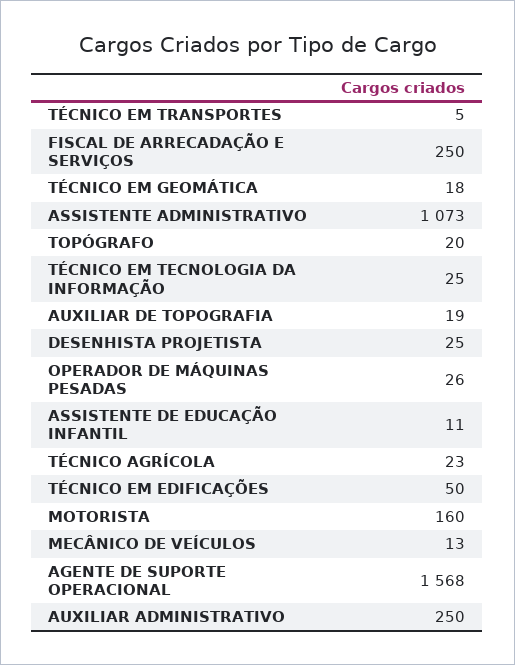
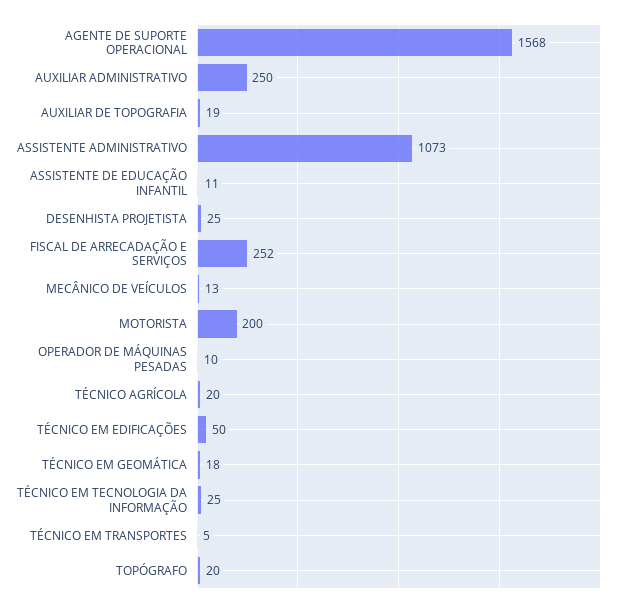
  {
    "TÉCNICO EM TRANSPORTES": 5,
-   "FISCAL DE ARRECADAÇÃO E SERVIÇOS": 250,
+   "FISCAL DE ARRECADAÇÃO E SERVIÇOS": 252,
    "TÉCNICO EM GEOMÁTICA": 18,
    "ASSISTENTE ADMINISTRATIVO": 1073,
    "TOPÓGRAFO": 20,
    "TÉCNICO EM TECNOLOGIA DA INFORMAÇÃO": 25,
    "AUXILIAR DE TOPOGRAFIA": 19,
    "DESENHISTA PROJETISTA": 25,
-   "OPERADOR DE MÁQUINAS PESADAS": 26,
+   "OPERADOR DE MÁQUINAS PESADAS": 10,
    "ASSISTENTE DE EDUCAÇÃO INFANTIL": 11,
-   "TÉCNICO AGRÍCOLA": 23,
+   "TÉCNICO AGRÍCOLA": 20,
    "TÉCNICO EM EDIFICAÇÕES": 50,
-   "MOTORISTA": 160,
+   "MOTORISTA": 200,
    "MECÂNICO DE VEÍCULOS": 13,
    "AGENTE DE SUPORTE OPERACIONAL": 1568,
    "AUXILIAR ADMINISTRATIVO": 250
  }

